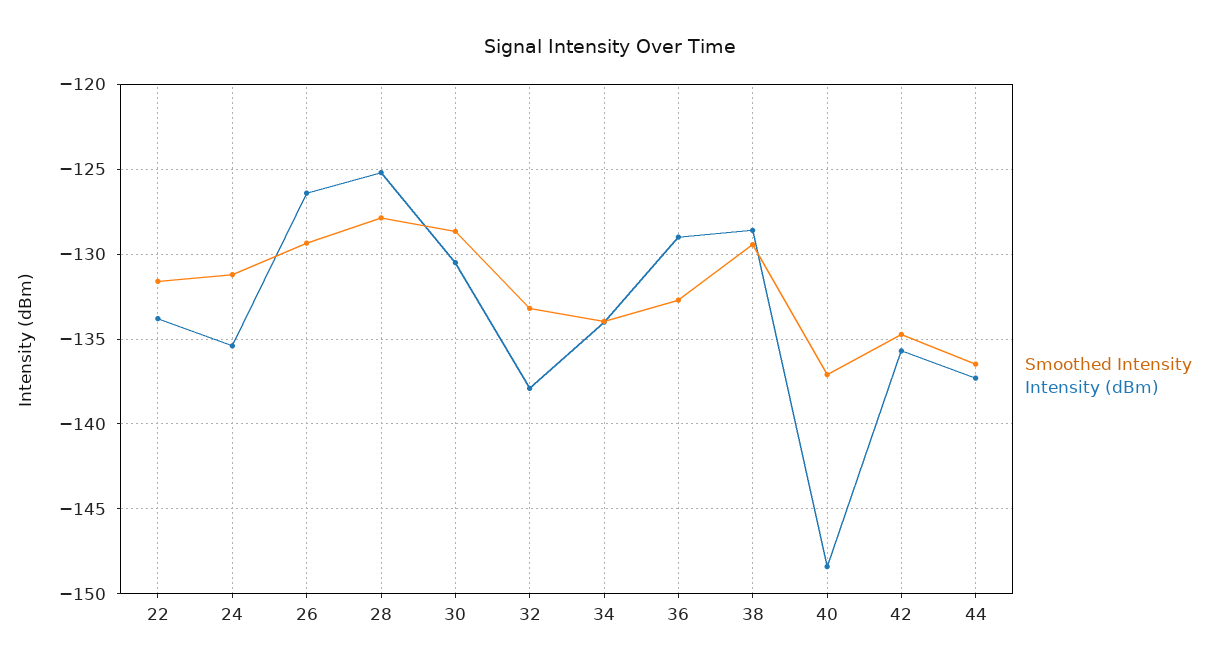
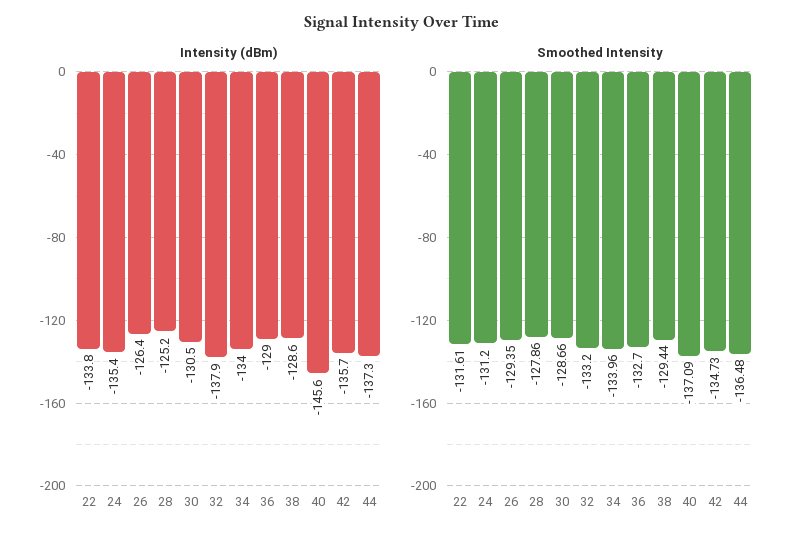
  {
    "Smoothed Intensity": {
      "22": -131.61,
      "24": -131.2,
      "26": -129.35,
      "28": -127.86,
      "30": -128.66,
      "32": -133.2,
      "34": -133.96,
      "36": -132.7,
      "38": -129.44,
      "40": -137.09,
      "42": -134.73,
      "44": -136.48
    },
    "Intensity (dBm)": {
      "22": -133.8,
      "24": -135.4,
      "26": -126.4,
      "28": -125.2,
      "30": -130.5,
      "32": -137.9,
      "34": -134,
      "36": -129,
      "38": -128.6,
-     "40": -148.5,
+     "40": -145.6,
      "42": -135.7,
      "44": -137.3
    }
  }

